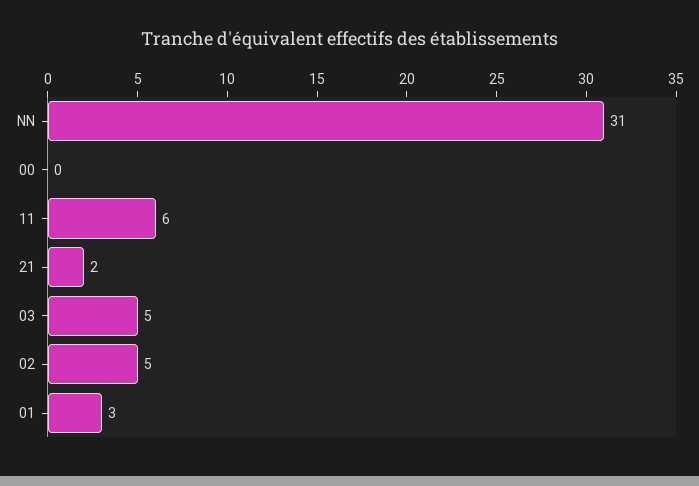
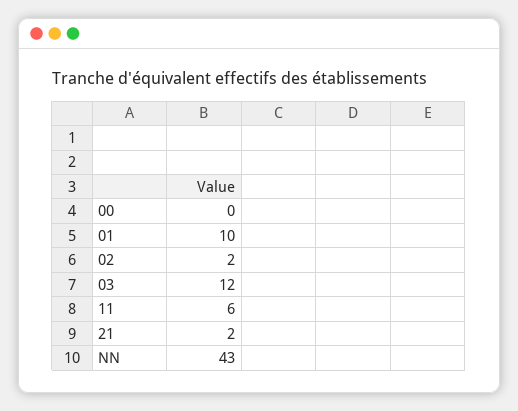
  {
-   "NN": 31,
+   "NN": 43,
    "00": 0,
    "11": 6,
    "21": 2,
-   "03": 5,
+   "03": 12,
-   "02": 5,
+   "02": 2,
-   "01": 3
+   "01": 10
  }

